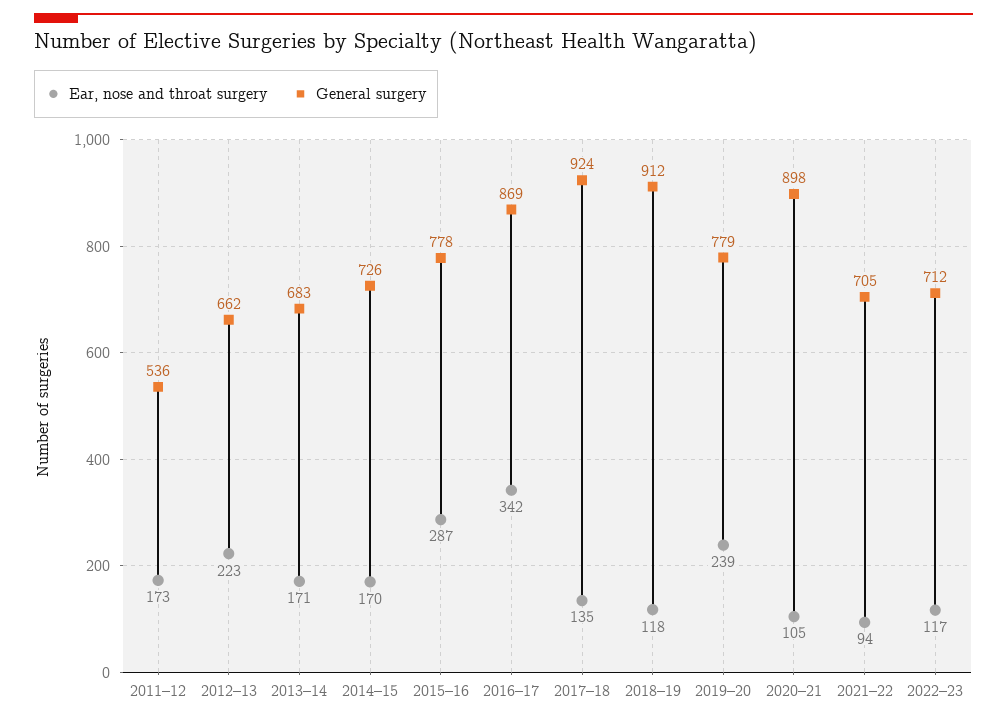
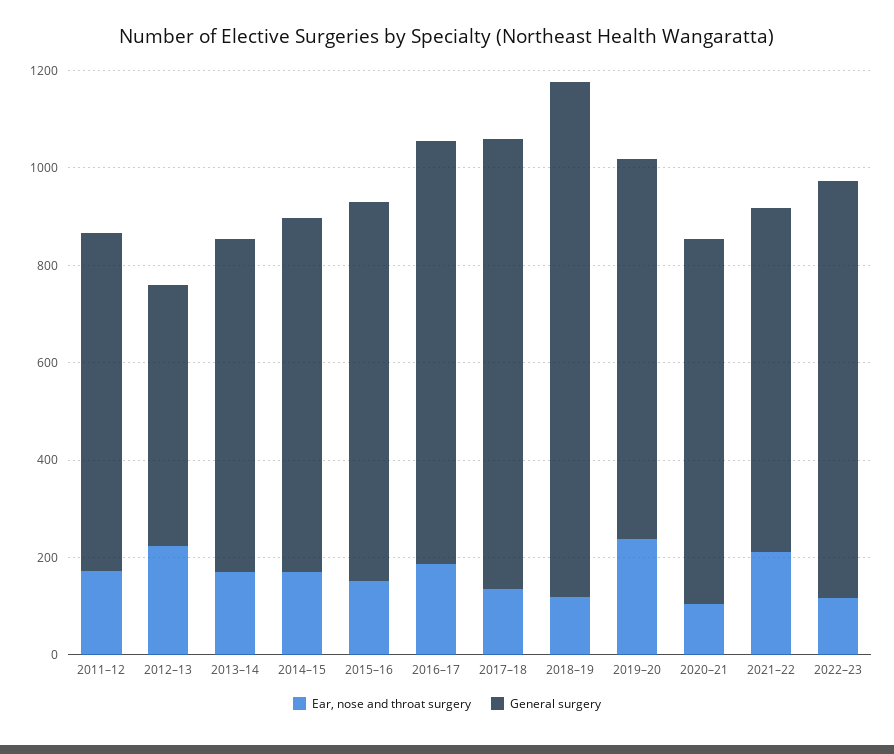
  {
    "Ear, nose and throat surgery": {
      "2011–12": 173,
      "2012–13": 223,
      "2013–14": 171,
      "2014–15": 170,
-     "2015–16": 287,
+     "2015–16": 150,
-     "2016–17": 342,
+     "2016–17": 200,
      "2017–18": 135,
      "2018–19": 118,
      "2019–20": 239,
      "2020–21": 105,
-     "2021–22": 94,
+     "2021–22": 200,
      "2022–23": 117
    },
    "General surgery": {
-     "2011–12": 536,
+     "2011–12": 700,
-     "2012–13": 662,
+     "2012–13": 550,
      "2013–14": 683,
      "2014–15": 726,
      "2015–16": 778,
      "2016–17": 869,
      "2017–18": 924,
-     "2018–19": 912,
+     "2018–19": 1050,
      "2019–20": 779,
-     "2020–21": 898,
+     "2020–21": 750,
      "2021–22": 705,
-     "2022–23": 712
+     "2022–23": 850
    }
  }

